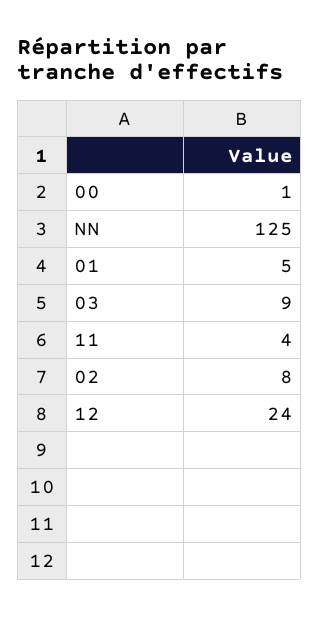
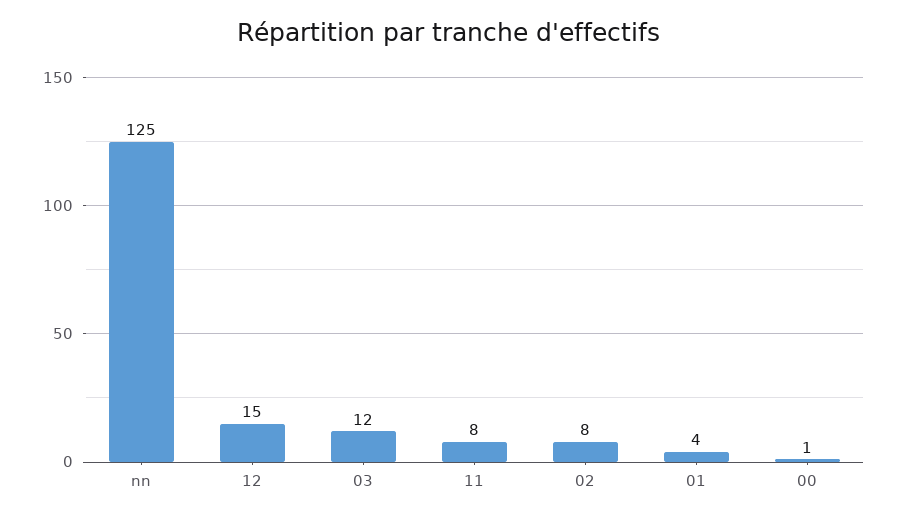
  {
    "00": 1,
    "NN": 125,
-   "01": 5,
+   "01": 4,
-   "03": 9,
+   "03": 12,
-   "11": 4,
+   "11": 8,
    "02": 8,
-   "12": 24
+   "12": 15
  }

